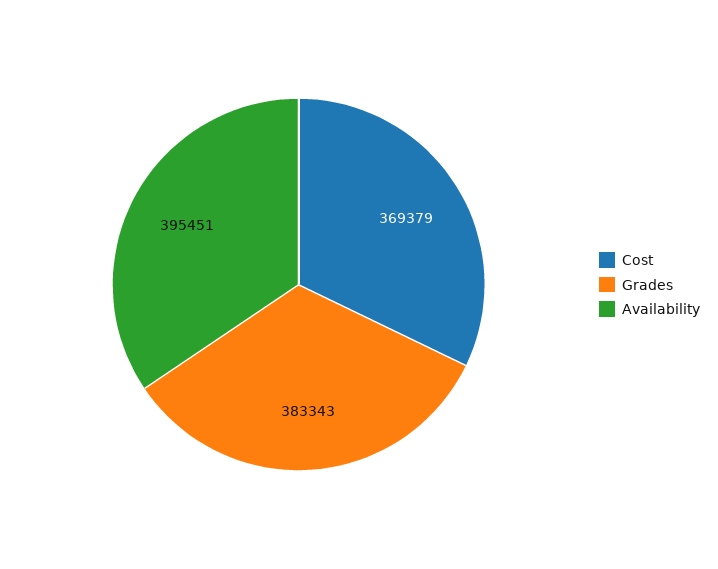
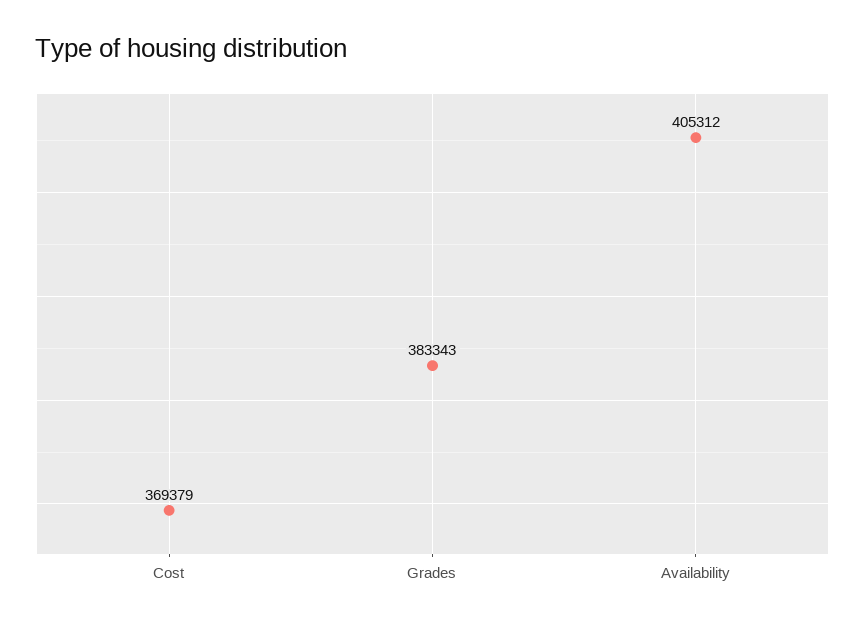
  {
    "Cost": 369379,
    "Grades": 383343,
-   "Availability": 395451
+   "Availability": 405312
  }

